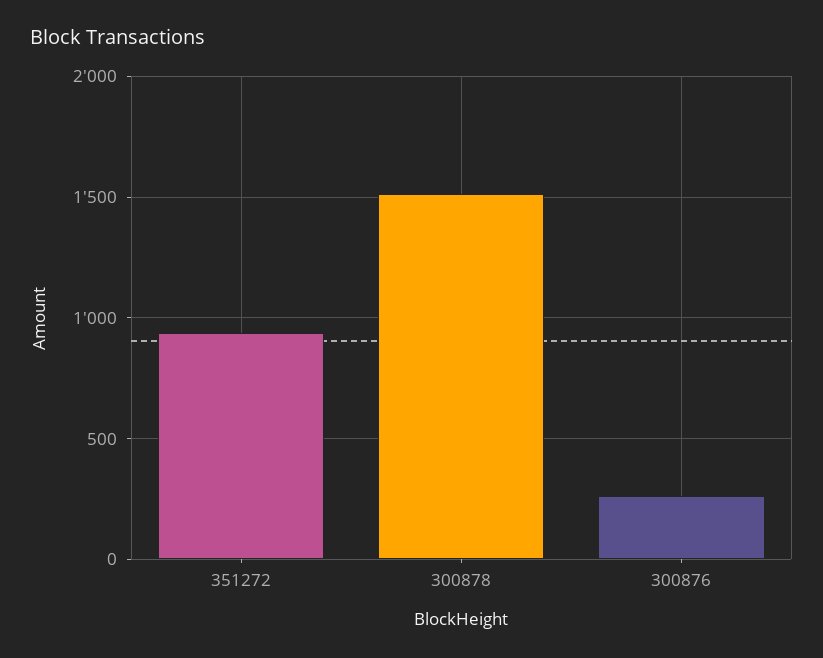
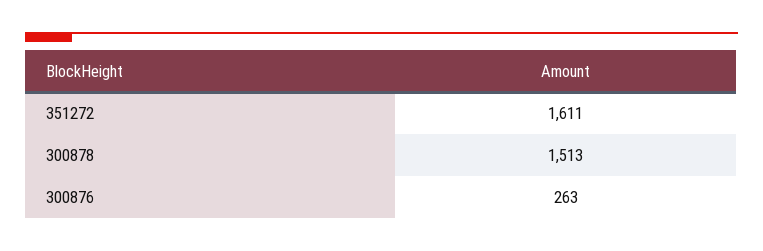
  {
-   "351272": 950,
+   "351272": 1611,
    "300878": 1513,
    "300876": 263
  }

